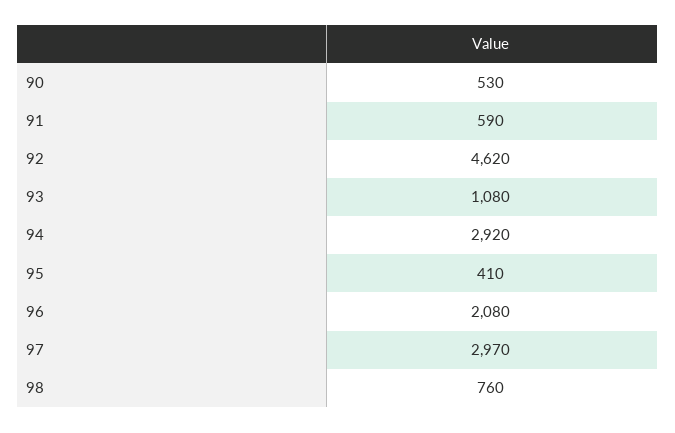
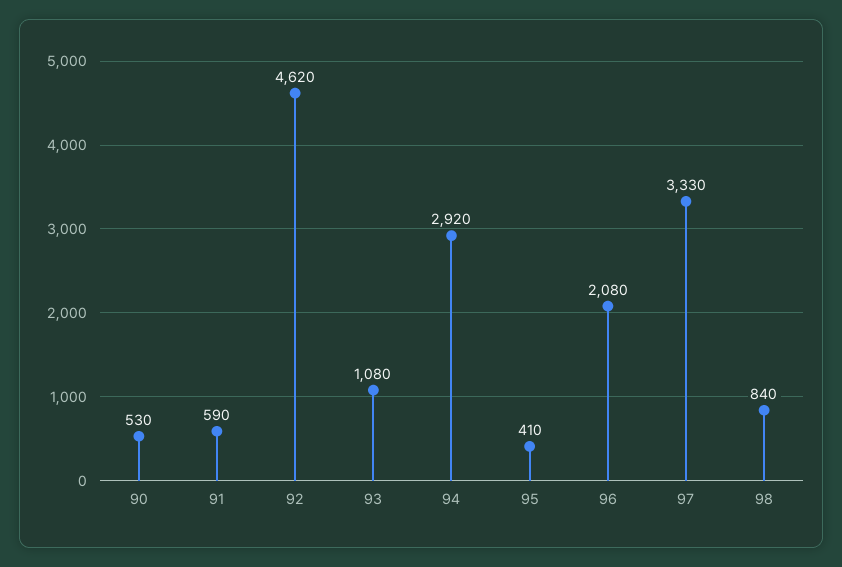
  {
    "90": 530,
    "91": 590,
    "92": 4620,
    "93": 1080,
    "94": 2920,
    "95": 410,
    "96": 2080,
-   "97": 2970,
+   "97": 3330,
-   "98": 760
+   "98": 840
  }

